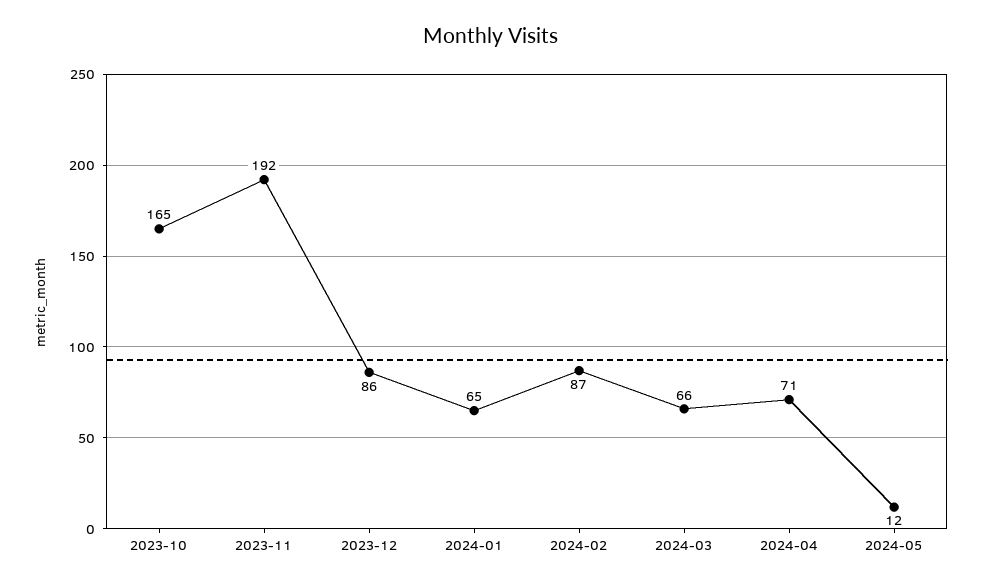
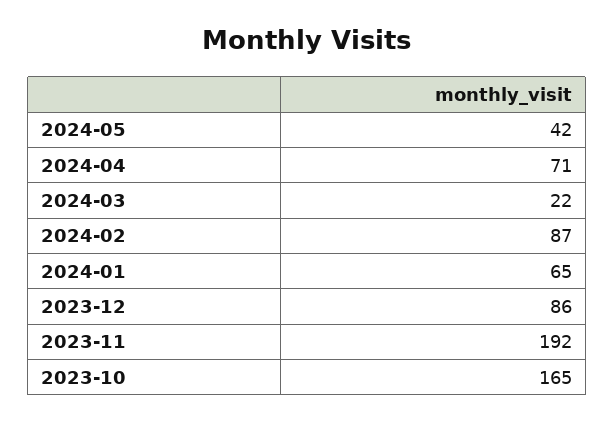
  {
    "2023-10": 165,
    "2023-11": 192,
    "2023-12": 86,
    "2024-01": 65,
    "2024-02": 87,
-   "2024-03": 66,
+   "2024-03": 22,
    "2024-04": 71,
-   "2024-05": 12
+   "2024-05": 42
  }

